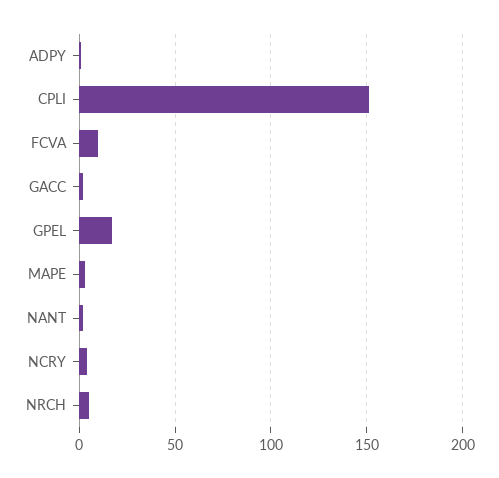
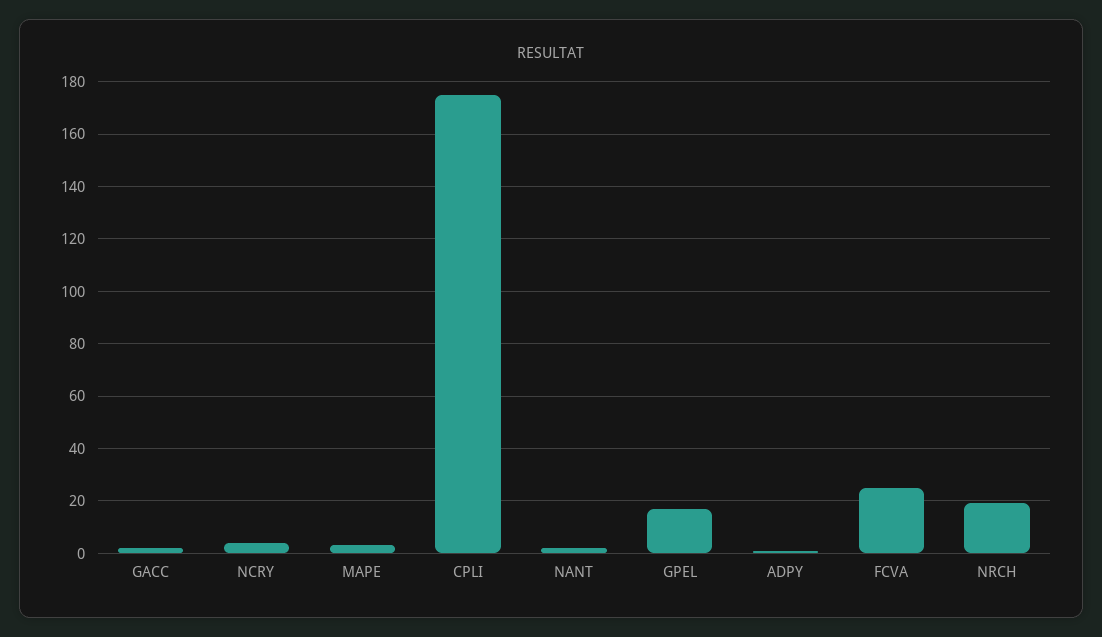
  {
    "ADPY": 0,
-   "CPLI": 150,
+   "CPLI": 175,
-   "FCVA": 10,
+   "FCVA": 25,
    "GACC": 0,
    "GPEL": 15,
    "MAPE": 5,
    "NANT": 0,
    "NCRY": 5,
-   "NRCH": 5
+   "NRCH": 20
  }

